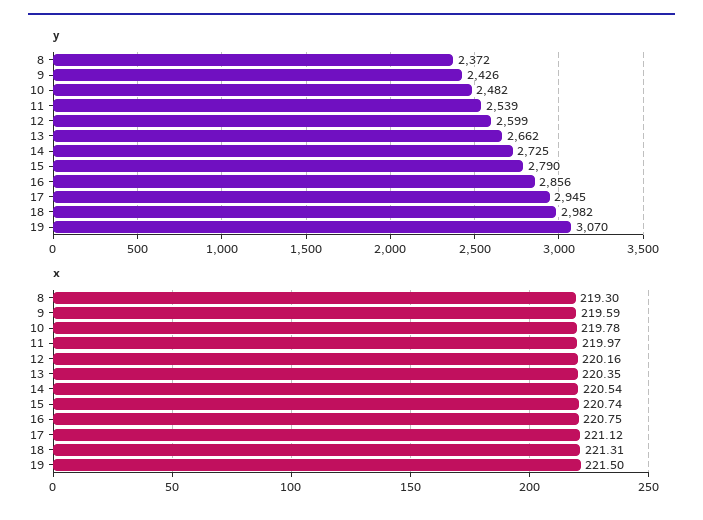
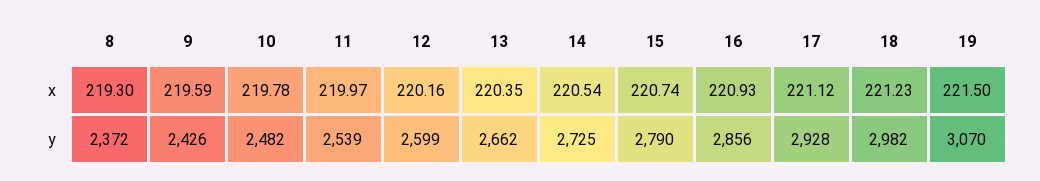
  {
    "y": {
      "8": 2372,
      "9": 2426,
      "10": 2482,
      "11": 2539,
      "12": 2599,
      "13": 2662,
      "14": 2725,
      "15": 2790,
      "16": 2856,
-     "17": 2945,
+     "17": 2928,
      "18": 2982,
      "19": 3070
    },
    "x": {
      "8": 219.3,
      "9": 219.59,
      "10": 219.78,
      "11": 219.97,
      "12": 220.16,
      "13": 220.35,
      "14": 220.54,
      "15": 220.74,
-     "16": 220.75,
+     "16": 220.93,
      "17": 221.12,
-     "18": 221.31,
+     "18": 221.23,
      "19": 221.5
    }
  }

